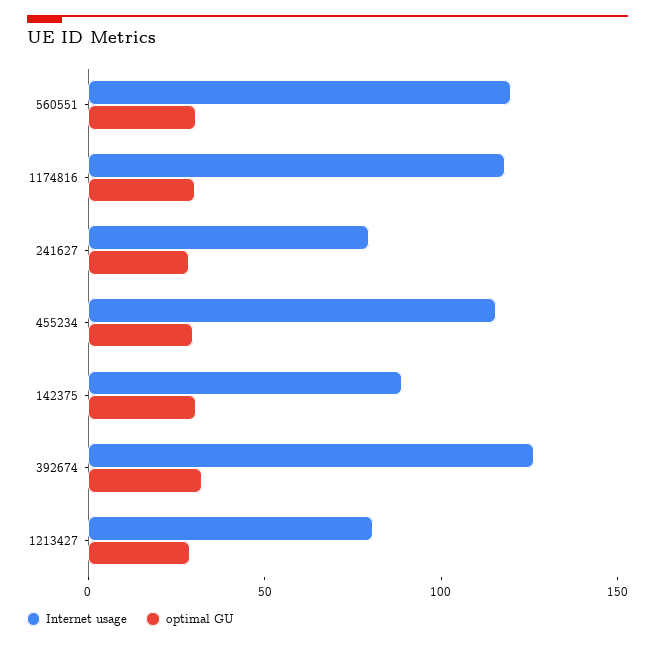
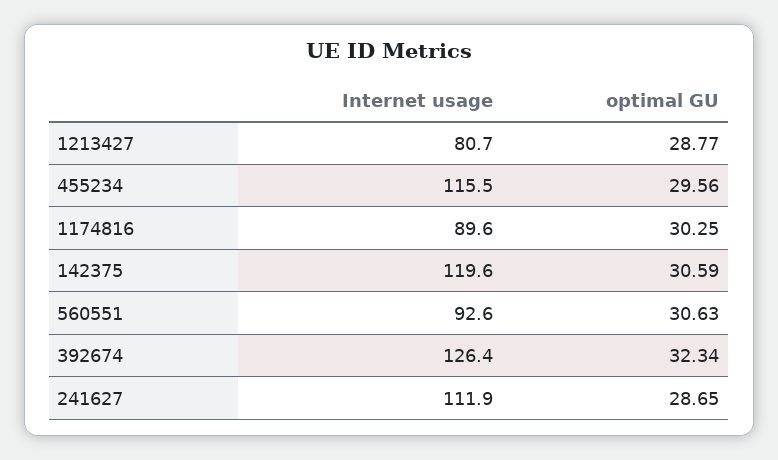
  {
    "Internet usage": {
-     "560551": 120,
+     "560551": 92.6,
-     "1174816": 120,
+     "1174816": 89.6,
-     "241627": 80,
+     "241627": 111.9,
      "455234": 115.5,
-     "142375": 90,
+     "142375": 119.6,
      "392674": 126.4,
      "1213427": 80.7
    },
    "optimal GU": {
      "560551": 30.63,
      "1174816": 30.25,
      "241627": 28.65,
      "455234": 29.56,
      "142375": 30.59,
      "392674": 32.34,
      "1213427": 28.77
    }
  }

